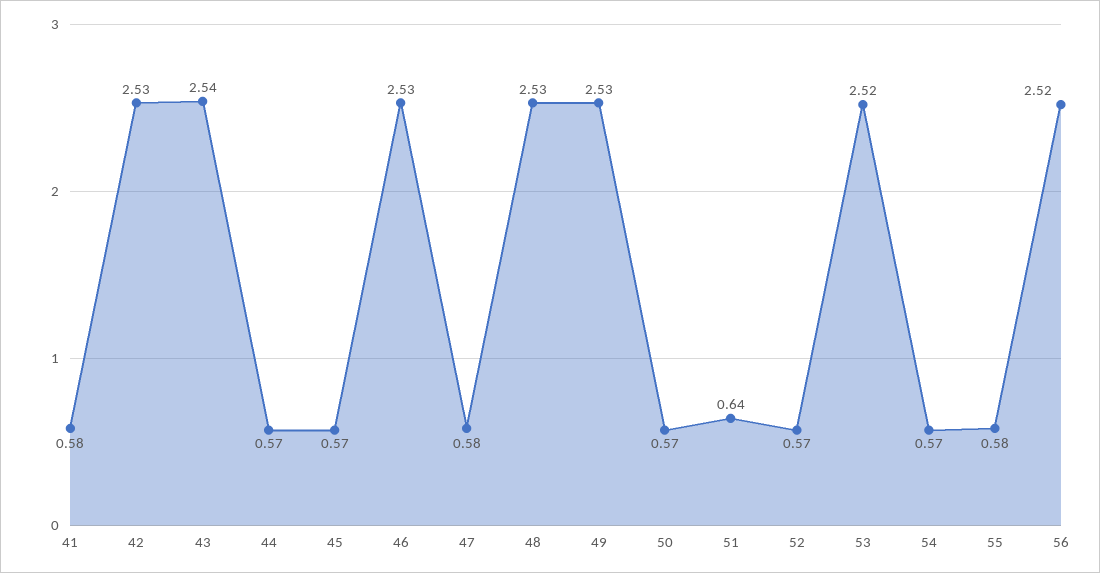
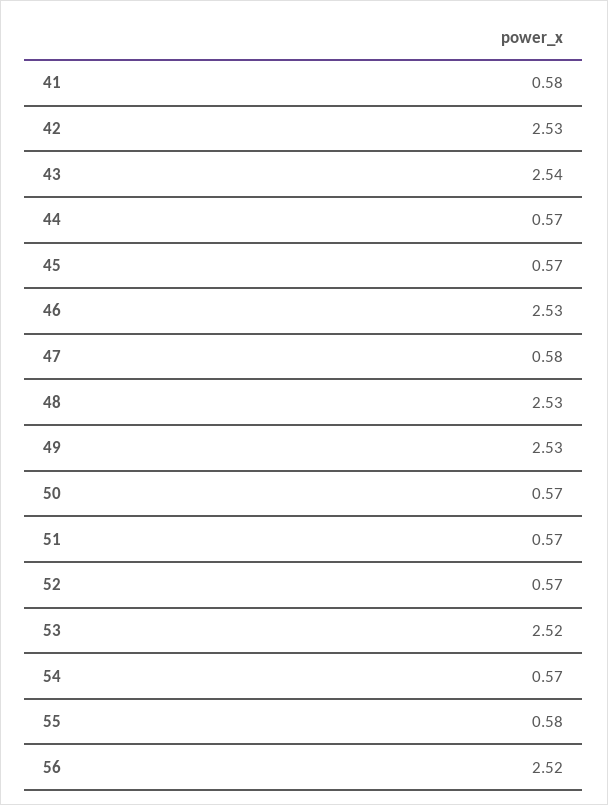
  {
    "41": 0.58,
    "42": 2.53,
    "43": 2.54,
    "44": 0.57,
    "45": 0.57,
    "46": 2.53,
    "47": 0.58,
    "48": 2.53,
    "49": 2.53,
    "50": 0.57,
-   "51": 0.64,
+   "51": 0.57,
    "52": 0.57,
    "53": 2.52,
    "54": 0.57,
    "55": 0.58,
    "56": 2.52
  }

